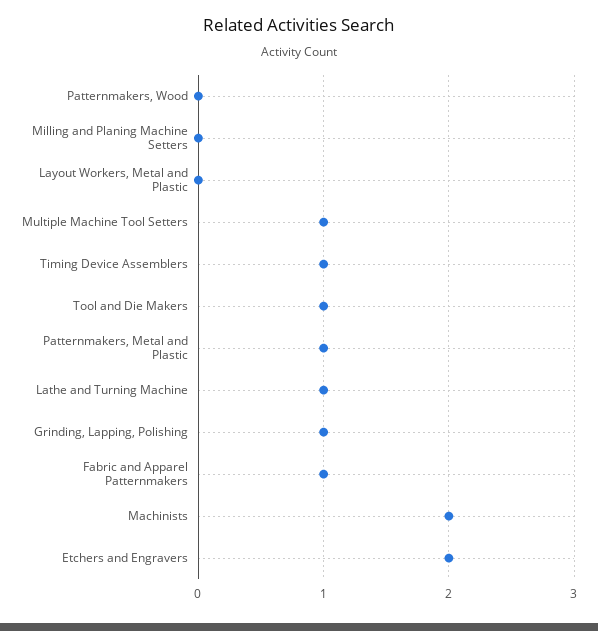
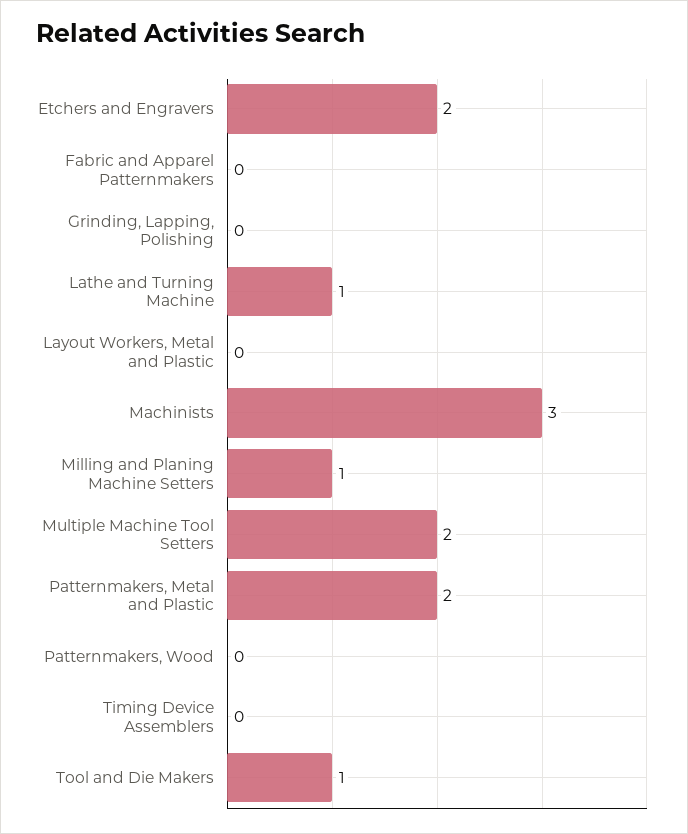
  {
    "Patternmakers, Wood": 0,
-   "Milling and Planing Machine Setters": 0,
+   "Milling and Planing Machine Setters": 1,
    "Layout Workers, Metal and Plastic": 0,
-   "Multiple Machine Tool Setters": 1,
+   "Multiple Machine Tool Setters": 2,
-   "Timing Device Assemblers": 1,
+   "Timing Device Assemblers": 0,
    "Tool and Die Makers": 1,
-   "Patternmakers, Metal and Plastic": 1,
+   "Patternmakers, Metal and Plastic": 2,
    "Lathe and Turning Machine": 1,
-   "Grinding, Lapping, Polishing": 1,
+   "Grinding, Lapping, Polishing": 0,
-   "Fabric and Apparel Patternmakers": 1,
+   "Fabric and Apparel Patternmakers": 0,
-   "Machinists": 2,
+   "Machinists": 3,
    "Etchers and Engravers": 2
  }

